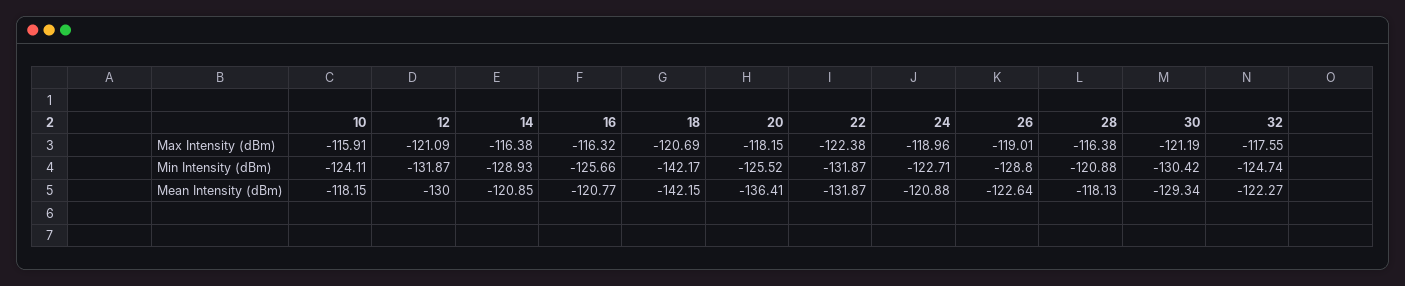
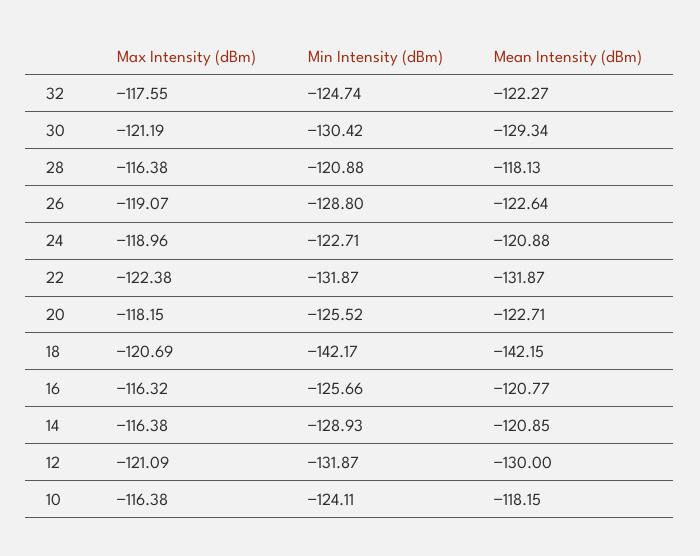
  {
    "10": {
-     "Max Intensity (dBm)": -115.91,
+     "Max Intensity (dBm)": -116.38,
      "Min Intensity (dBm)": -124.11,
      "Mean Intensity (dBm)": -118.15
    },
    "12": {
      "Max Intensity (dBm)": -121.09,
      "Min Intensity (dBm)": -131.87,
      "Mean Intensity (dBm)": -130
    },
    "14": {
      "Max Intensity (dBm)": -116.38,
      "Min Intensity (dBm)": -128.93,
      "Mean Intensity (dBm)": -120.85
    },
    "16": {
      "Max Intensity (dBm)": -116.32,
      "Min Intensity (dBm)": -125.66,
      "Mean Intensity (dBm)": -120.77
    },
    "18": {
      "Max Intensity (dBm)": -120.69,
      "Min Intensity (dBm)": -142.17,
      "Mean Intensity (dBm)": -142.15
    },
    "20": {
      "Max Intensity (dBm)": -118.15,
      "Min Intensity (dBm)": -125.52,
-     "Mean Intensity (dBm)": -136.41
+     "Mean Intensity (dBm)": -122.71
    },
    "22": {
      "Max Intensity (dBm)": -122.38,
      "Min Intensity (dBm)": -131.87,
      "Mean Intensity (dBm)": -131.87
    },
    "24": {
      "Max Intensity (dBm)": -118.96,
      "Min Intensity (dBm)": -122.71,
      "Mean Intensity (dBm)": -120.88
    },
    "26": {
-     "Max Intensity (dBm)": -119.01,
+     "Max Intensity (dBm)": -119.07,
      "Min Intensity (dBm)": -128.8,
      "Mean Intensity (dBm)": -122.64
    },
    "28": {
      "Max Intensity (dBm)": -116.38,
      "Min Intensity (dBm)": -120.88,
      "Mean Intensity (dBm)": -118.13
    },
    "30": {
      "Max Intensity (dBm)": -121.19,
      "Min Intensity (dBm)": -130.42,
      "Mean Intensity (dBm)": -129.34
    },
    "32": {
      "Max Intensity (dBm)": -117.55,
      "Min Intensity (dBm)": -124.74,
      "Mean Intensity (dBm)": -122.27
    }
  }

